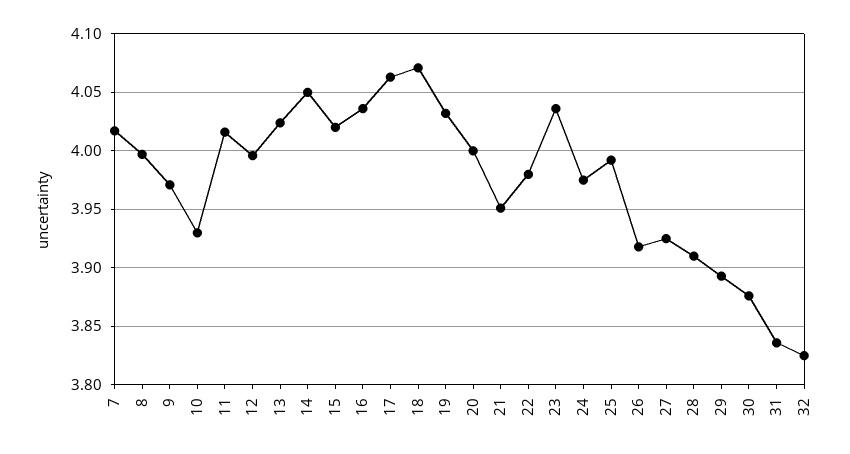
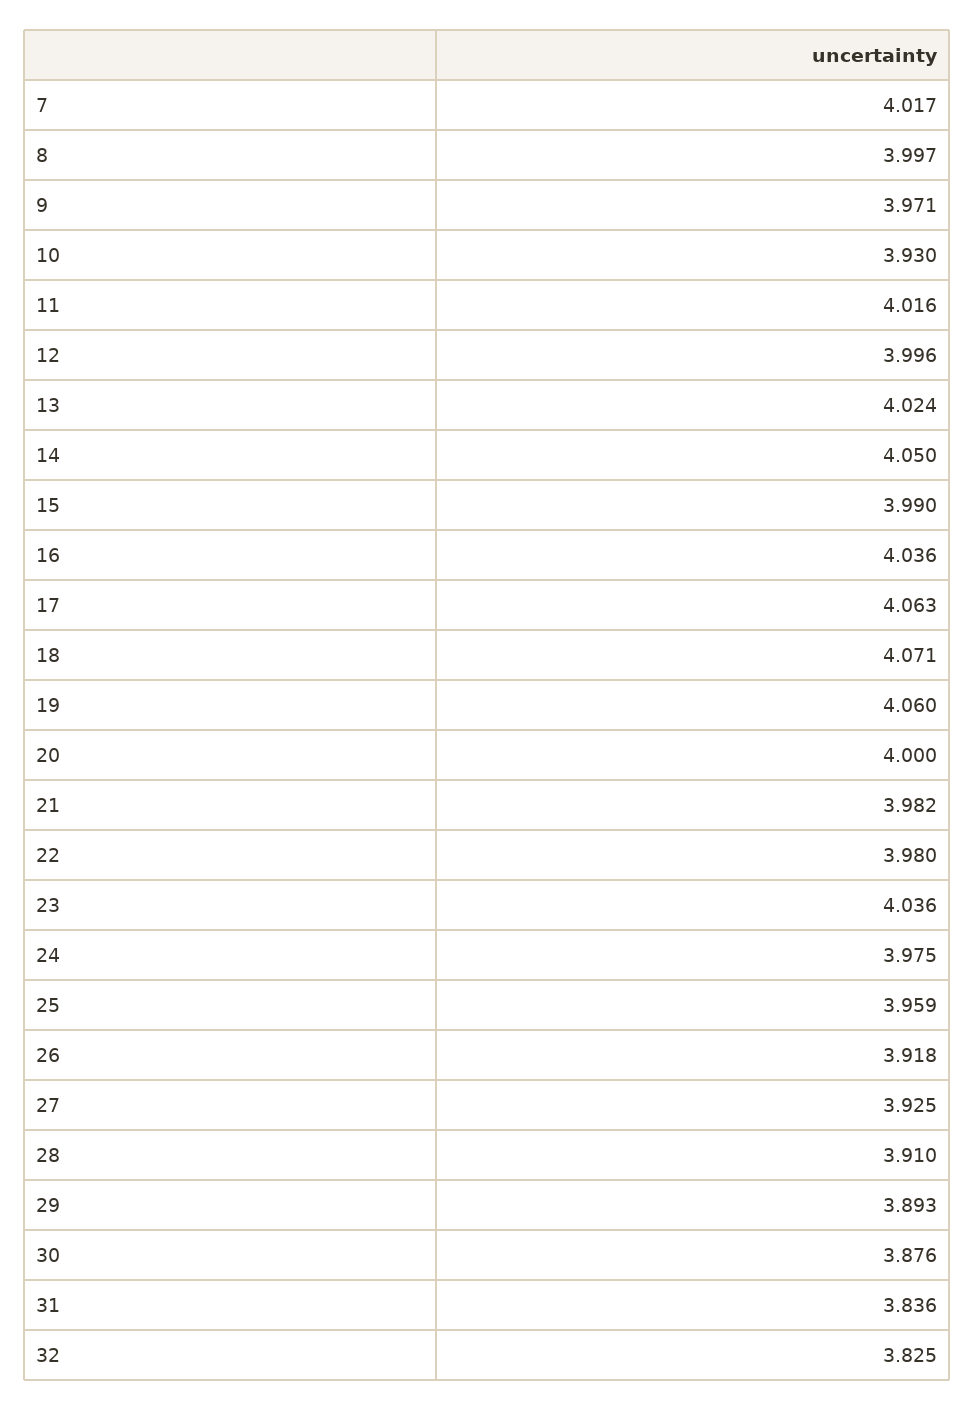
  {
    "7": 4.017,
    "8": 3.997,
    "9": 3.971,
    "10": 3.93,
    "11": 4.016,
    "12": 3.996,
    "13": 4.024,
    "14": 4.05,
-   "15": 4.02,
+   "15": 3.99,
    "16": 4.036,
    "17": 4.063,
    "18": 4.071,
-   "19": 4.03,
+   "19": 4.06,
    "20": 4,
-   "21": 3.95,
+   "21": 3.982,
    "22": 3.98,
    "23": 4.036,
    "24": 3.975,
-   "25": 3.99,
+   "25": 3.959,
    "26": 3.918,
    "27": 3.925,
    "28": 3.91,
    "29": 3.893,
    "30": 3.876,
    "31": 3.836,
    "32": 3.825
  }

